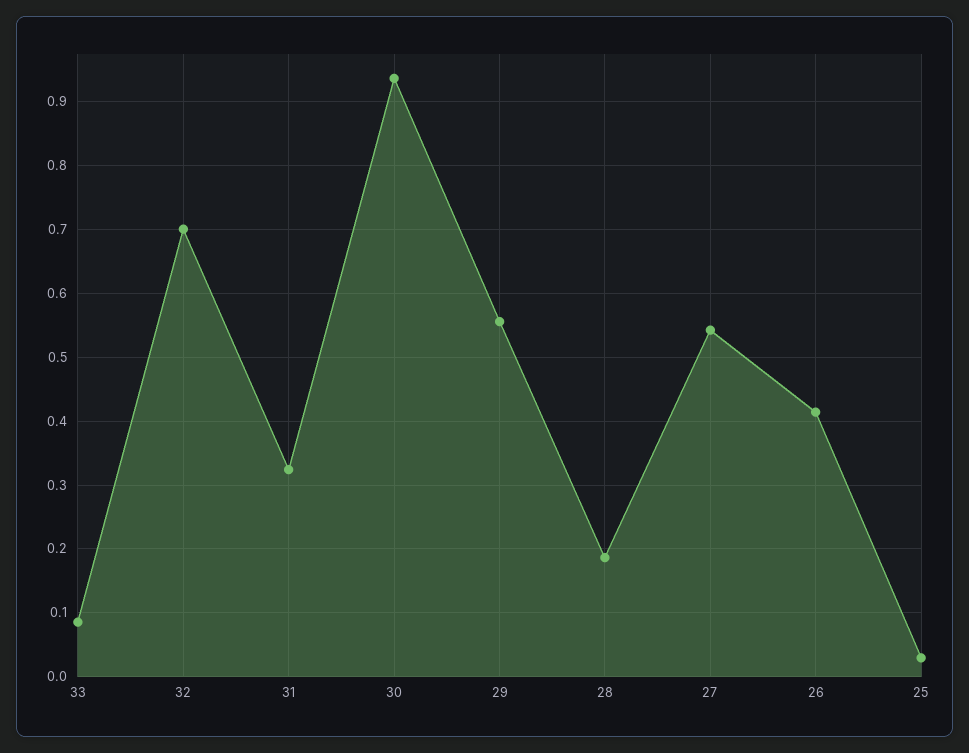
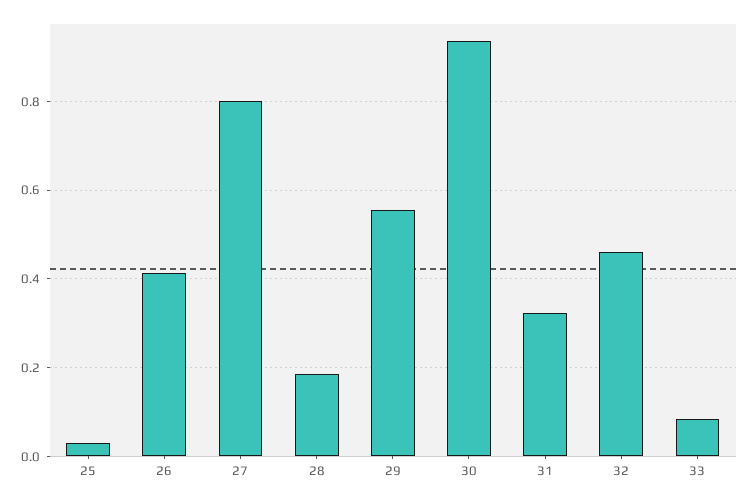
  {
    "33": 0.09,
-   "32": 0.7,
+   "32": 0.46,
    "31": 0.32,
    "30": 0.94,
    "29": 0.56,
    "28": 0.19,
-   "27": 0.54,
+   "27": 0.8,
    "26": 0.41,
    "25": 0.03
  }

